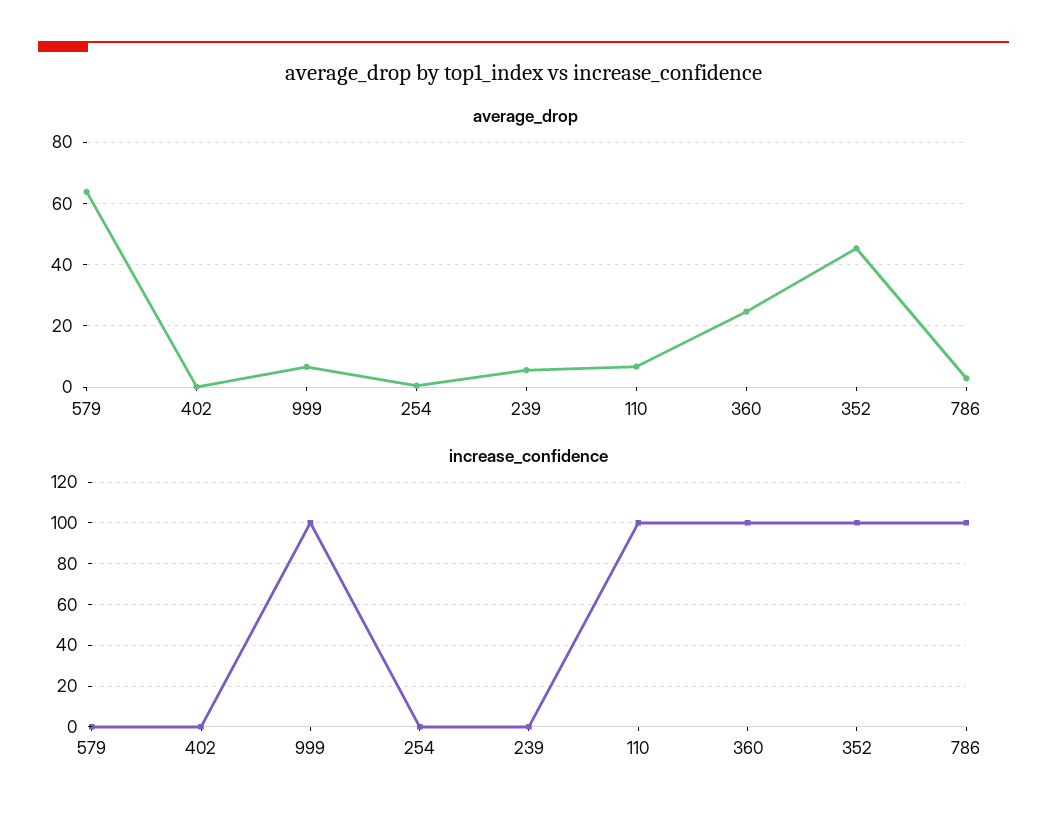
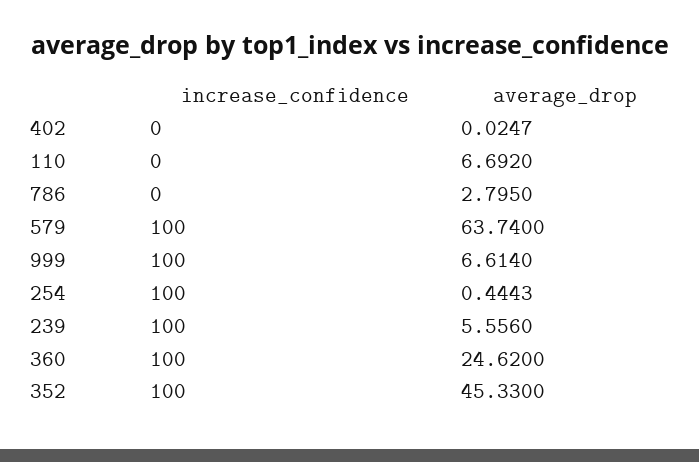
  {
    "average_drop": {
      "579": 63.74,
      "402": 0.0247,
      "999": 6.614,
      "254": 0.4443,
      "239": 5.556,
      "110": 6.692,
      "360": 24.62,
      "352": 45.33,
      "786": 2.795
    },
    "increase_confidence": {
-     "579": 0,
+     "579": 100,
      "402": 0,
      "999": 100,
-     "254": 0,
+     "254": 100,
-     "239": 0,
+     "239": 100,
-     "110": 100,
+     "110": 0,
      "360": 100,
      "352": 100,
-     "786": 100
+     "786": 0
    }
  }

